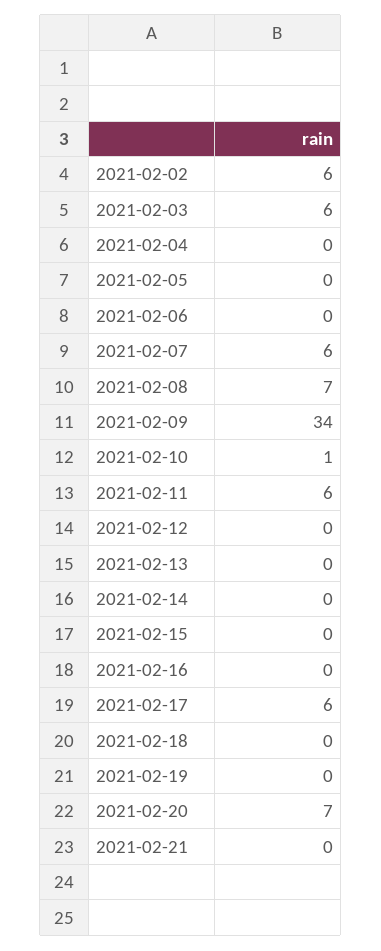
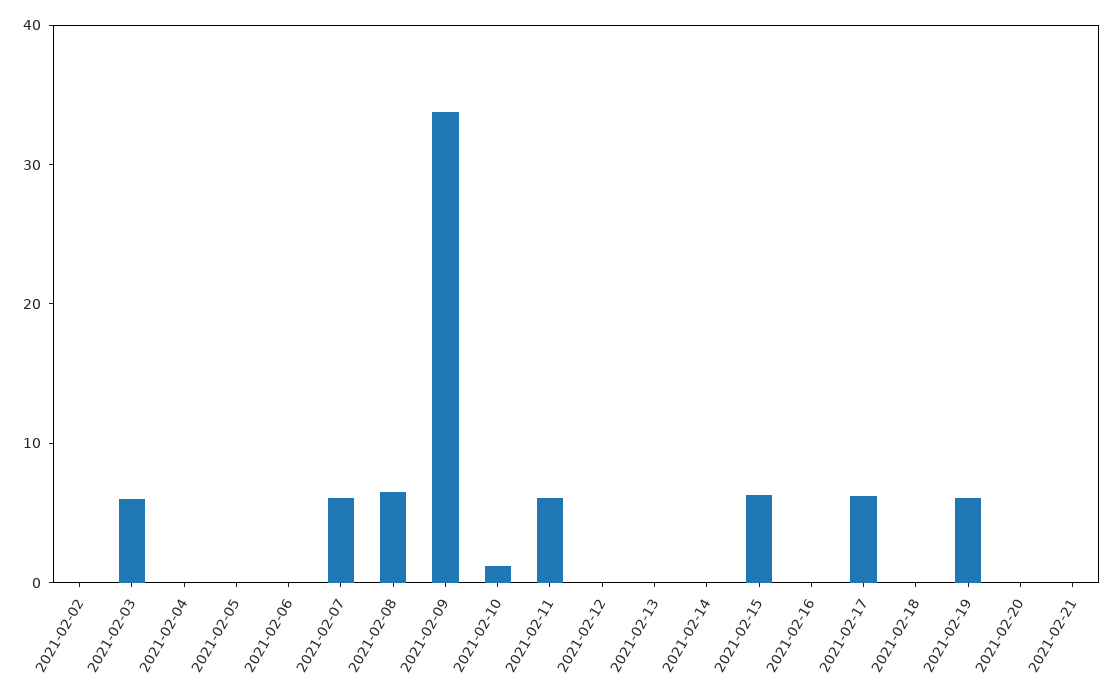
  {
-   "2021-02-02": 6,
+   "2021-02-02": 0,
    "2021-02-03": 6,
    "2021-02-04": 0,
    "2021-02-05": 0,
    "2021-02-06": 0,
    "2021-02-07": 6,
    "2021-02-08": 7,
    "2021-02-09": 34,
    "2021-02-10": 1,
    "2021-02-11": 6,
    "2021-02-12": 0,
    "2021-02-13": 0,
    "2021-02-14": 0,
-   "2021-02-15": 0,
+   "2021-02-15": 6,
    "2021-02-16": 0,
    "2021-02-17": 6,
    "2021-02-18": 0,
-   "2021-02-19": 0,
+   "2021-02-19": 6,
-   "2021-02-20": 7,
+   "2021-02-20": 0,
    "2021-02-21": 0
  }

